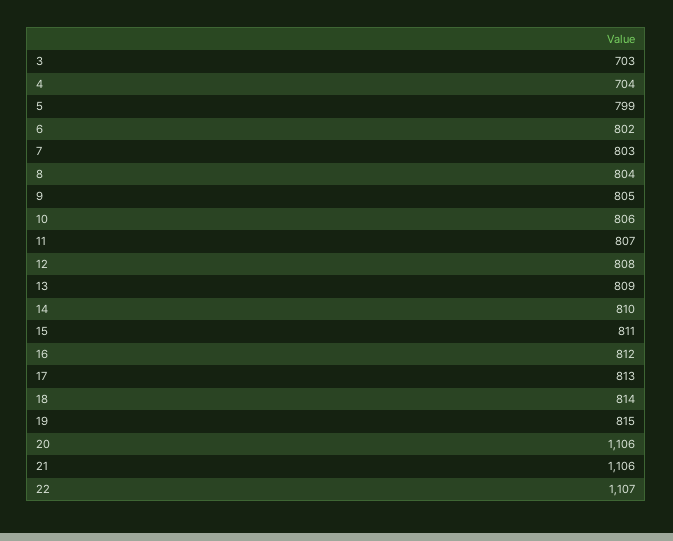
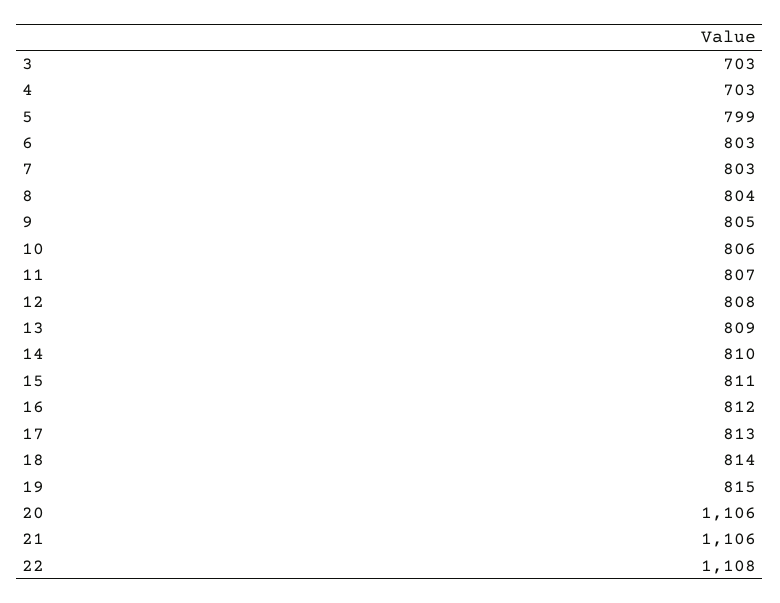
  {
    "3": 703,
-   "4": 704,
+   "4": 703,
    "5": 799,
-   "6": 802,
+   "6": 803,
    "7": 803,
    "8": 804,
    "9": 805,
    "10": 806,
    "11": 807,
    "12": 808,
    "13": 809,
    "14": 810,
    "15": 811,
    "16": 812,
    "17": 813,
    "18": 814,
    "19": 815,
    "20": 1106,
    "21": 1106,
-   "22": 1107
+   "22": 1108
  }

